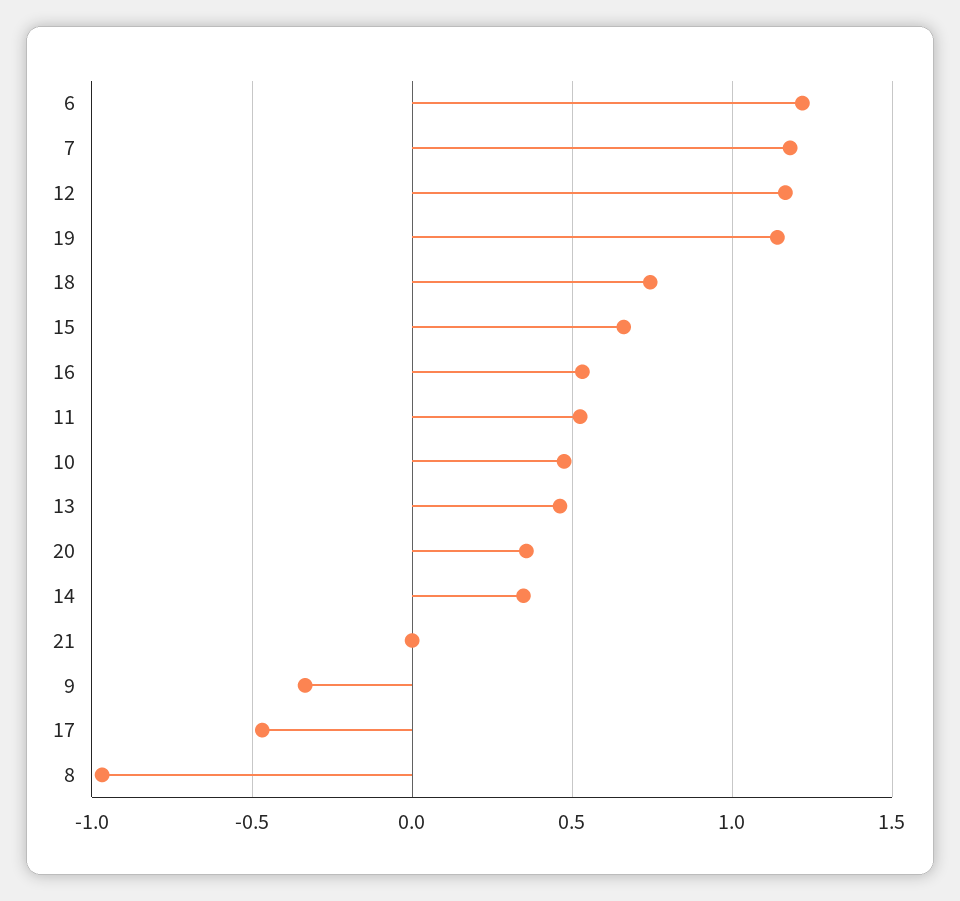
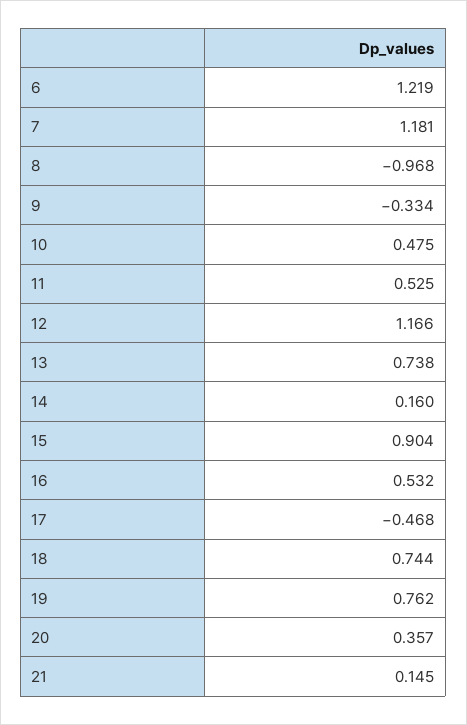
  {
    "6": 1.219,
    "7": 1.181,
    "12": 1.166,
-   "19": 1.15,
+   "19": 0.762,
    "18": 0.744,
-   "15": 0.65,
+   "15": 0.904,
    "16": 0.532,
    "11": 0.525,
    "10": 0.475,
-   "13": 0.45,
+   "13": 0.738,
    "20": 0.357,
-   "14": 0.35,
+   "14": 0.16,
-   "21": 0,
+   "21": 0.145,
    "9": -0.334,
    "17": -0.468,
    "8": -0.968
  }

